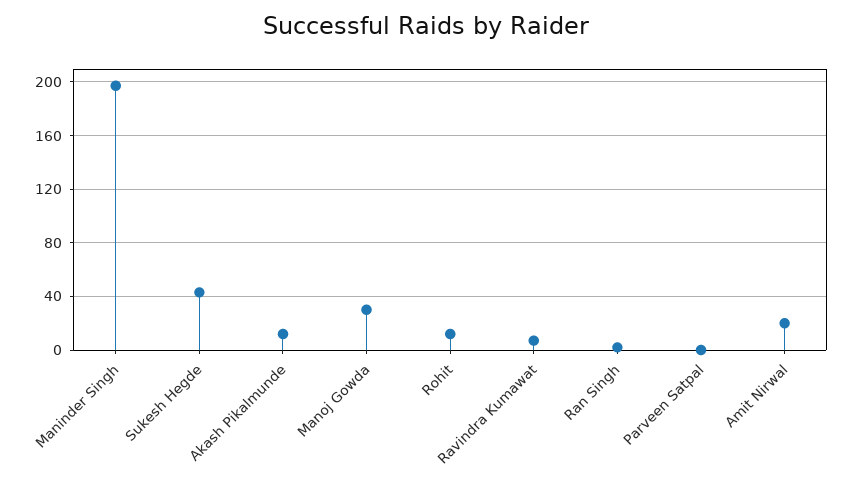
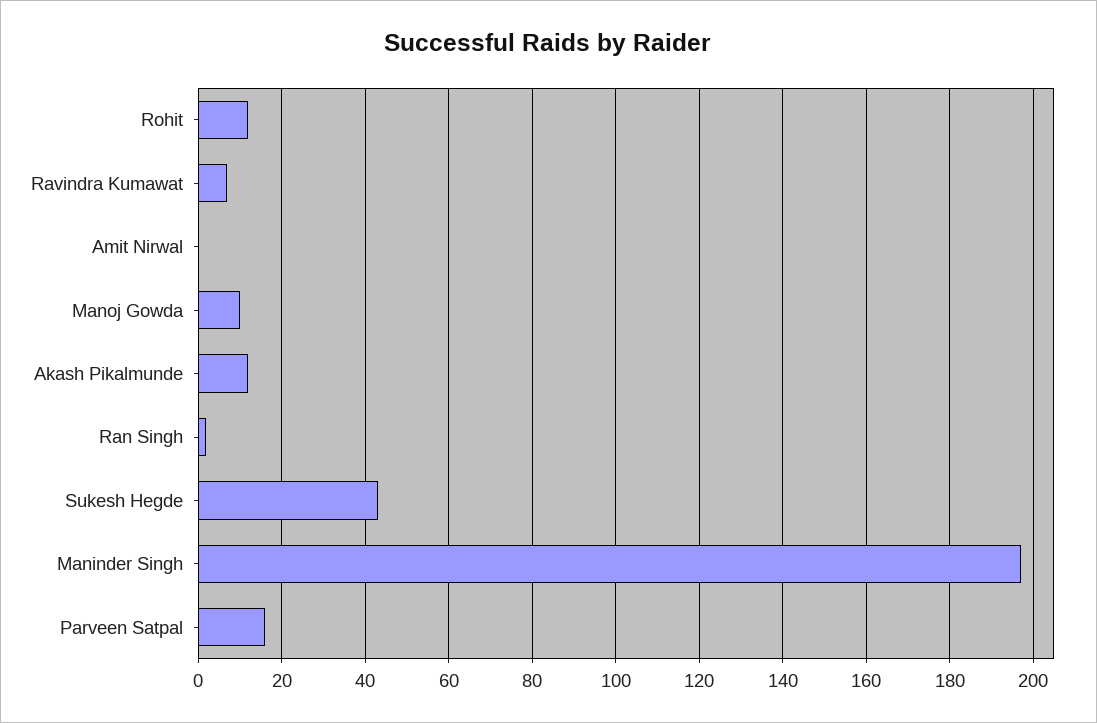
  {
    "Maninder Singh": 195,
    "Sukesh Hegde": 45,
    "Akash Pikalmunde": 10,
-   "Manoj Gowda": 30,
+   "Manoj Gowda": 10,
    "Rohit": 10,
    "Ravindra Kumawat": 5,
    "Ran Singh": 0,
-   "Parveen Satpal": 0,
+   "Parveen Satpal": 15,
-   "Amit Nirwal": 20
+   "Amit Nirwal": 0
  }

